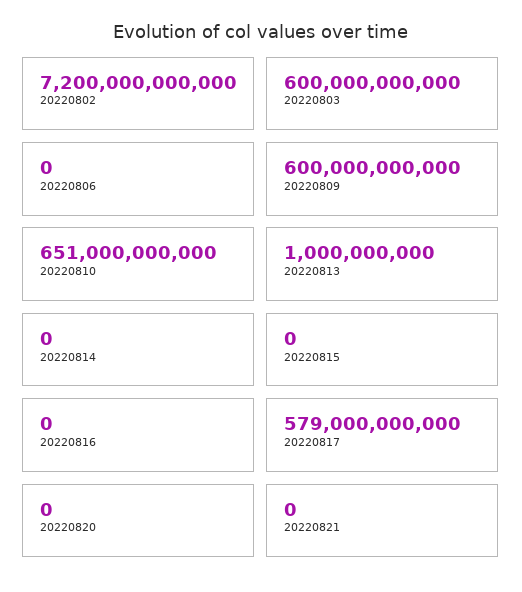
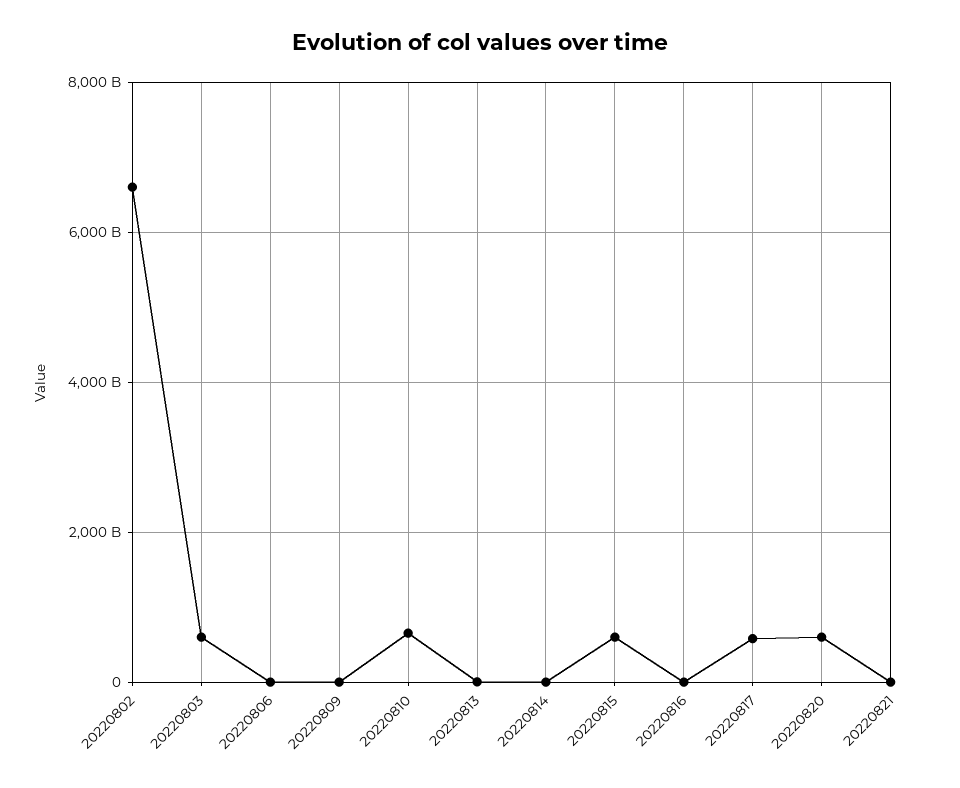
  {
-   "20220802": 7200000000000,
+   "20220802": 6600000000000,
    "20220803": 600000000000,
    "20220806": 0,
-   "20220809": 600000000000,
+   "20220809": 0,
    "20220810": 651000000000,
    "20220813": 1000000000,
    "20220814": 0,
-   "20220815": 0,
+   "20220815": 600000000000,
    "20220816": 0,
    "20220817": 579000000000,
-   "20220820": 0,
+   "20220820": 600000000000,
    "20220821": 0
  }

